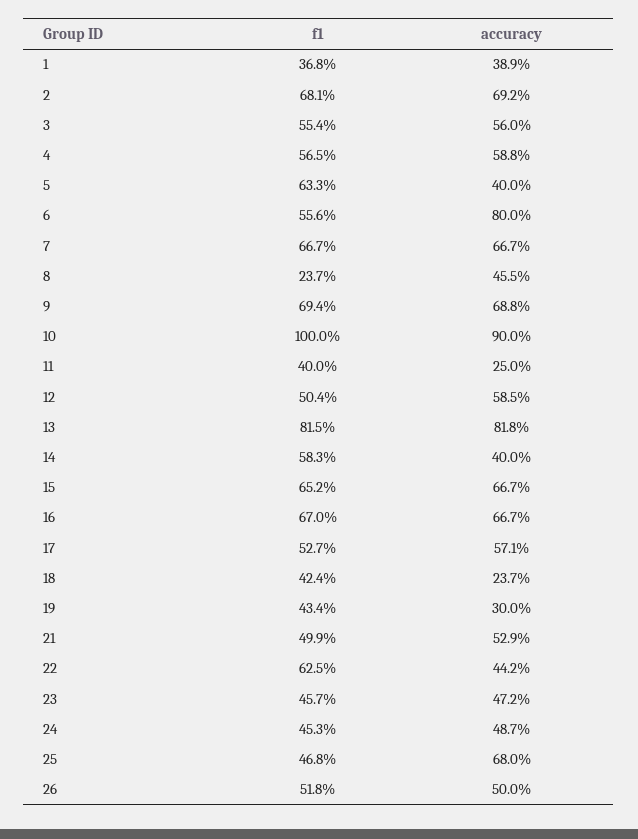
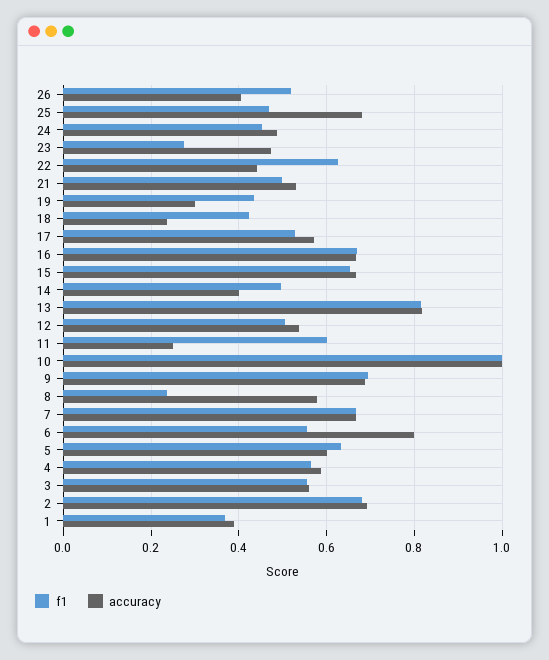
  {
    "f1": {
      "1": 0.368,
      "2": 0.681,
      "3": 0.554,
      "4": 0.565,
      "5": 0.633,
      "6": 0.556,
      "7": 0.667,
      "8": 0.237,
      "9": 0.694,
      "10": 1,
-     "11": 0.4,
+     "11": 0.6,
      "12": 0.504,
      "13": 0.815,
-     "14": 0.583,
+     "14": 0.5,
      "15": 0.652,
      "16": 0.67,
      "17": 0.527,
      "18": 0.424,
      "19": 0.434,
      "21": 0.499,
      "22": 0.625,
-     "23": 0.457,
+     "23": 0.28,
      "24": 0.453,
      "25": 0.468,
      "26": 0.518
    },
    "accuracy": {
      "1": 0.389,
      "2": 0.692,
      "3": 0.56,
      "4": 0.588,
-     "5": 0.4,
+     "5": 0.6,
      "6": 0.8,
      "7": 0.667,
-     "8": 0.455,
+     "8": 0.58,
      "9": 0.688,
-     "10": 0.9,
+     "10": 1,
      "11": 0.25,
-     "12": 0.585,
+     "12": 0.54,
      "13": 0.818,
      "14": 0.4,
      "15": 0.667,
      "16": 0.667,
      "17": 0.571,
      "18": 0.237,
      "19": 0.3,
      "21": 0.529,
      "22": 0.442,
      "23": 0.472,
      "24": 0.487,
      "25": 0.68,
-     "26": 0.5
+     "26": 0.4
    }
  }

